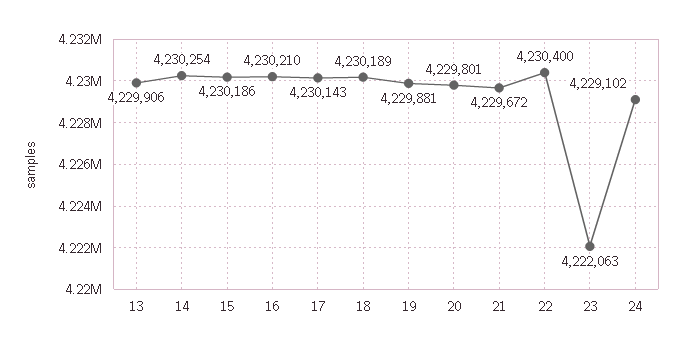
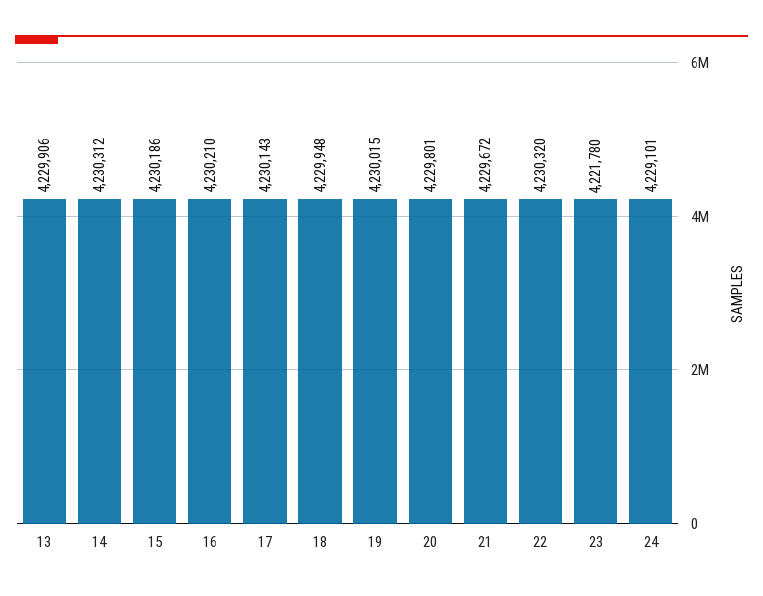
  {
    "13": 4229906,
-   "14": 4230254,
+   "14": 4230312,
    "15": 4230186,
    "16": 4230210,
    "17": 4230143,
-   "18": 4230189,
+   "18": 4229948,
-   "19": 4229881,
+   "19": 4230015,
    "20": 4229801,
    "21": 4229672,
-   "22": 4230400,
+   "22": 4230320,
-   "23": 4222063,
+   "23": 4221780,
-   "24": 4229102
+   "24": 4229101
  }

